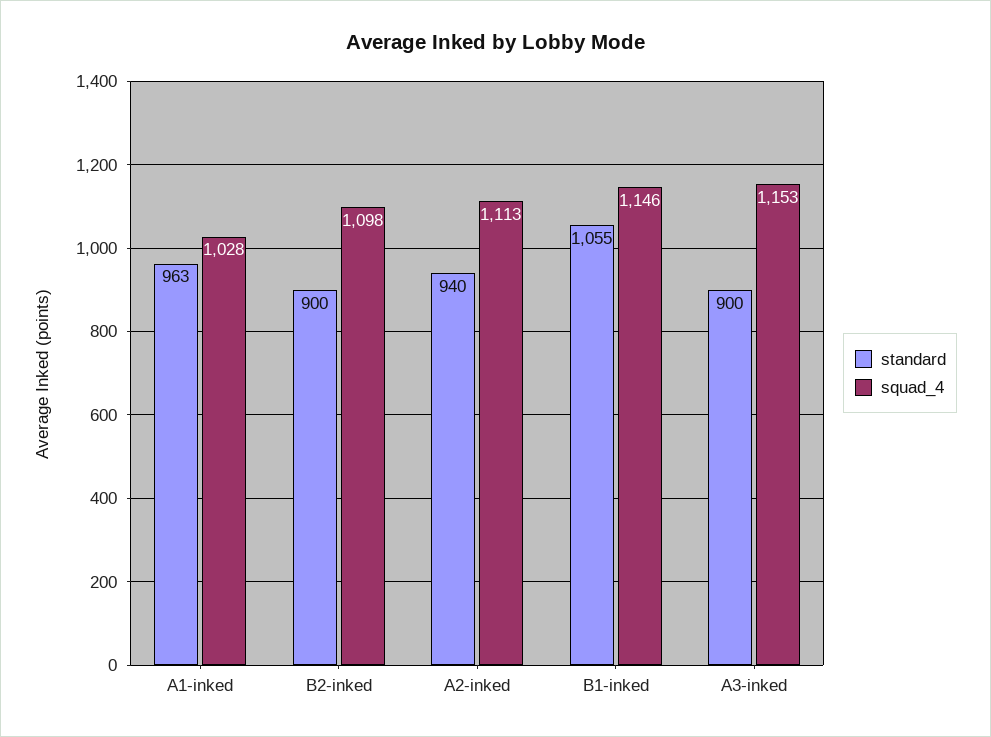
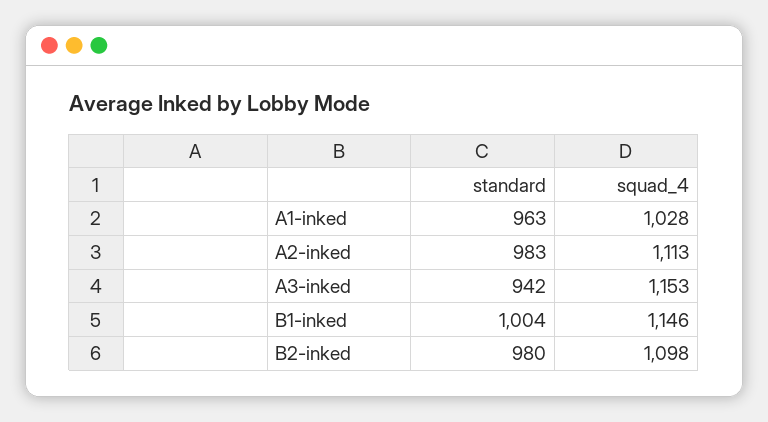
  {
    "standard": {
      "A1-inked": 963,
-     "B2-inked": 900,
+     "B2-inked": 980,
-     "A2-inked": 940,
+     "A2-inked": 983,
-     "B1-inked": 1055,
+     "B1-inked": 1004,
-     "A3-inked": 900
+     "A3-inked": 942
    },
    "squad_4": {
      "A1-inked": 1028,
      "B2-inked": 1098,
      "A2-inked": 1113,
      "B1-inked": 1146,
      "A3-inked": 1153
    }
  }

